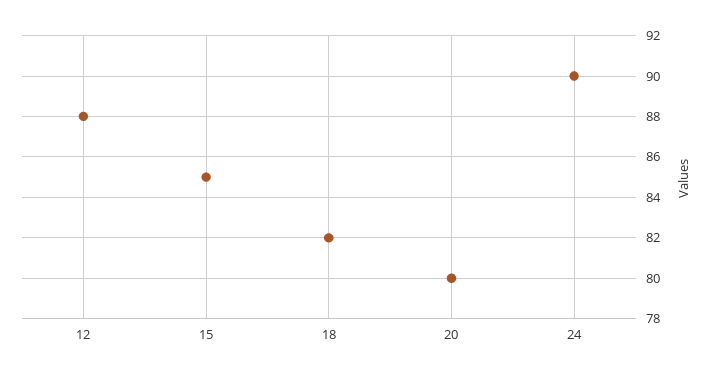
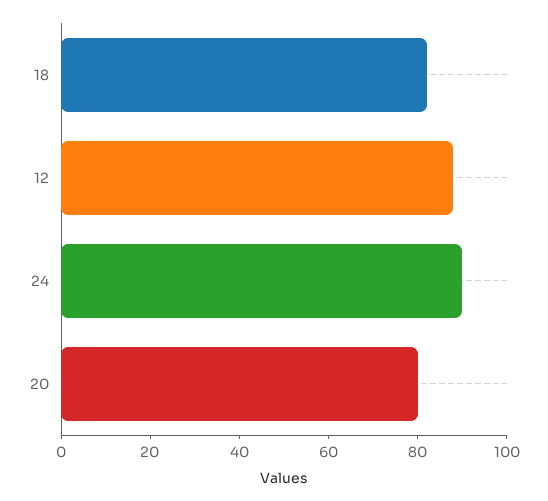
  {
    "12": 88,
-   "15": 85,
    "18": 82,
    "20": 80,
    "24": 90
  }

